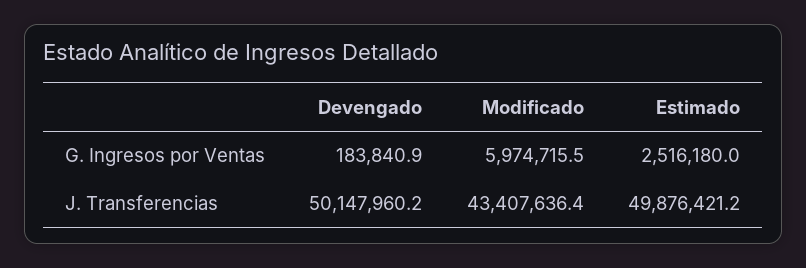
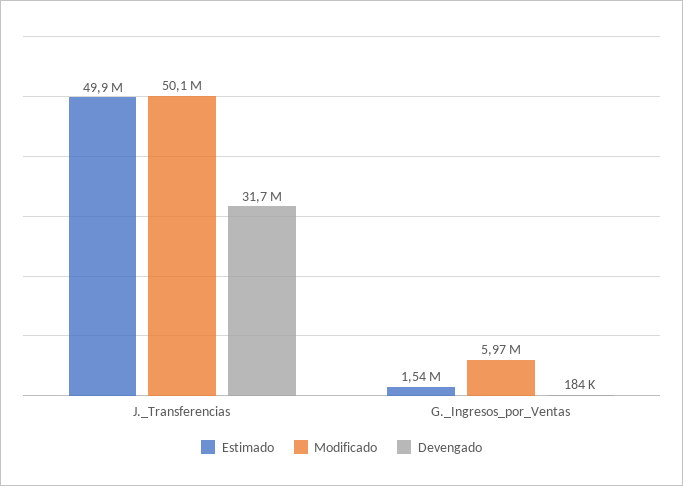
  {
    "Devengado": {
      "G. Ingresos por Ventas": 183840.9,
-     "J. Transferencias": 50147960.2
+     "J. Transferencias": 31700000
    },
    "Modificado": {
      "G. Ingresos por Ventas": 5974715.5,
-     "J. Transferencias": 43407636.4
+     "J. Transferencias": 50100000
    },
    "Estimado": {
-     "G. Ingresos por Ventas": 2516180,
+     "G. Ingresos por Ventas": 1540000,
      "J. Transferencias": 49876421.2
    }
  }

